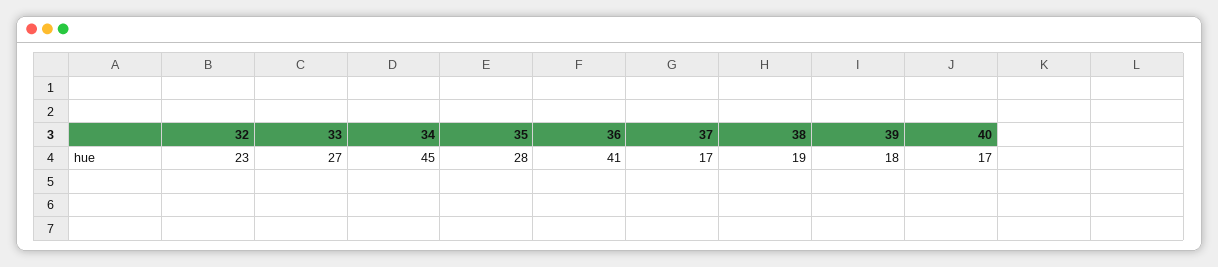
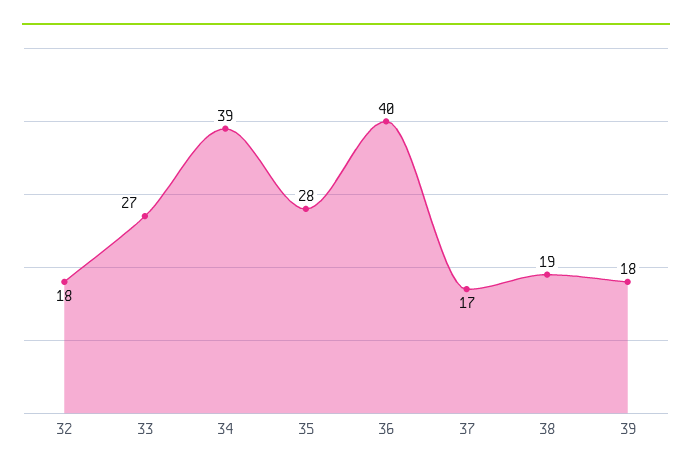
  {
-   "32": 23,
+   "32": 18,
    "33": 27,
-   "34": 45,
+   "34": 39,
    "35": 28,
-   "36": 41,
+   "36": 40,
    "37": 17,
    "38": 19,
-   "39": 18,
+   "39": 18
-   "40": 17
  }

